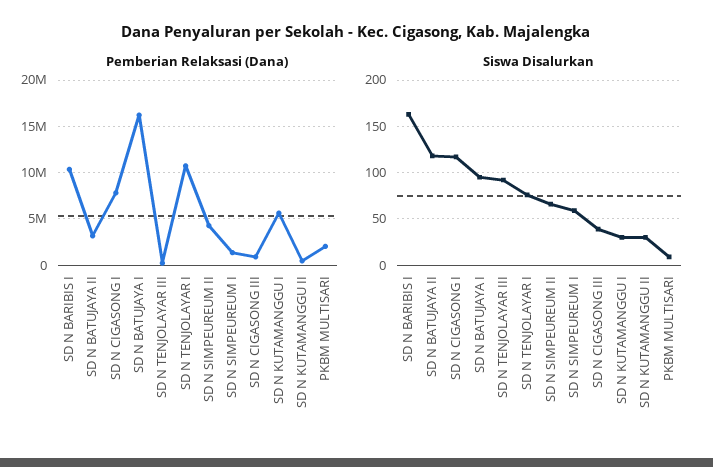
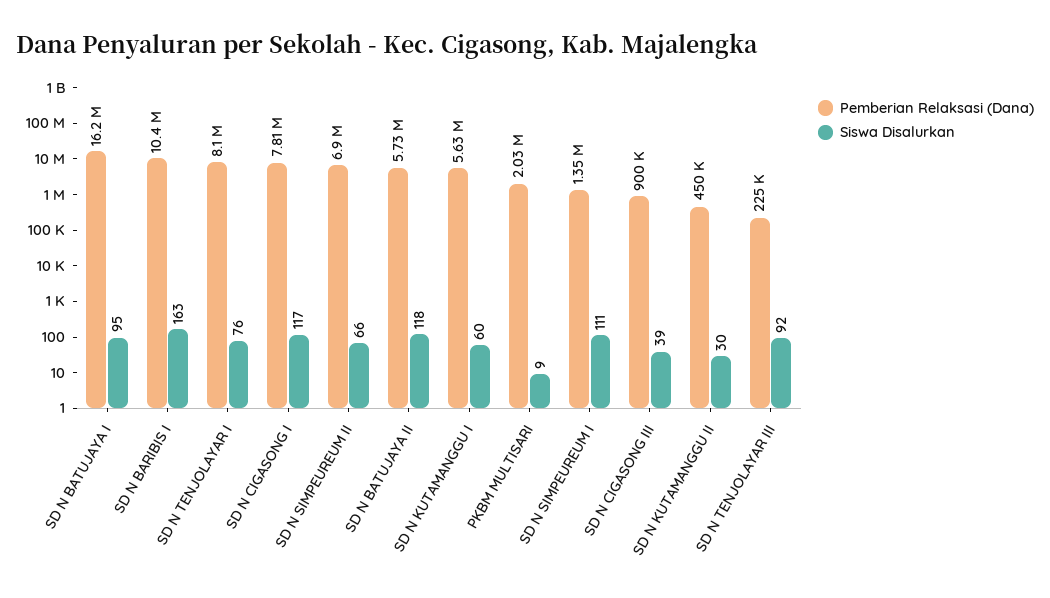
  {
    "Pemberian Relaksasi (Dana)": {
      "SD N BARIBIS I": 10400000,
-     "SD N BATUJAYA II": 3000000,
+     "SD N BATUJAYA II": 5730000,
      "SD N CIGASONG I": 7810000,
      "SD N BATUJAYA I": 16200000,
      "SD N TENJOLAYAR III": 225000,
-     "SD N TENJOLAYAR I": 11000000,
+     "SD N TENJOLAYAR I": 8100000,
-     "SD N SIMPEUREUM II": 4000000,
+     "SD N SIMPEUREUM II": 6900000,
      "SD N SIMPEUREUM I": 1350000,
      "SD N CIGASONG III": 900000,
      "SD N KUTAMANGGU I": 5630000,
      "SD N KUTAMANGGU II": 450000,
      "PKBM MULTISARI": 2030000
    },
    "Siswa Disalurkan": {
      "SD N BARIBIS I": 163,
      "SD N BATUJAYA II": 118,
      "SD N CIGASONG I": 117,
      "SD N BATUJAYA I": 95,
      "SD N TENJOLAYAR III": 92,
      "SD N TENJOLAYAR I": 76,
      "SD N SIMPEUREUM II": 66,
-     "SD N SIMPEUREUM I": 60,
+     "SD N SIMPEUREUM I": 111,
      "SD N CIGASONG III": 39,
-     "SD N KUTAMANGGU I": 30,
+     "SD N KUTAMANGGU I": 60,
      "SD N KUTAMANGGU II": 30,
      "PKBM MULTISARI": 9
    }
  }

